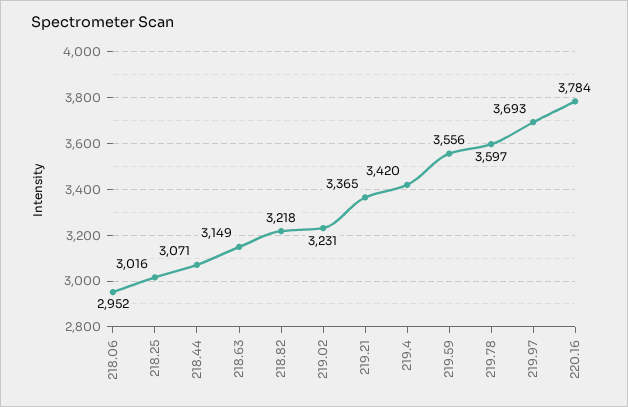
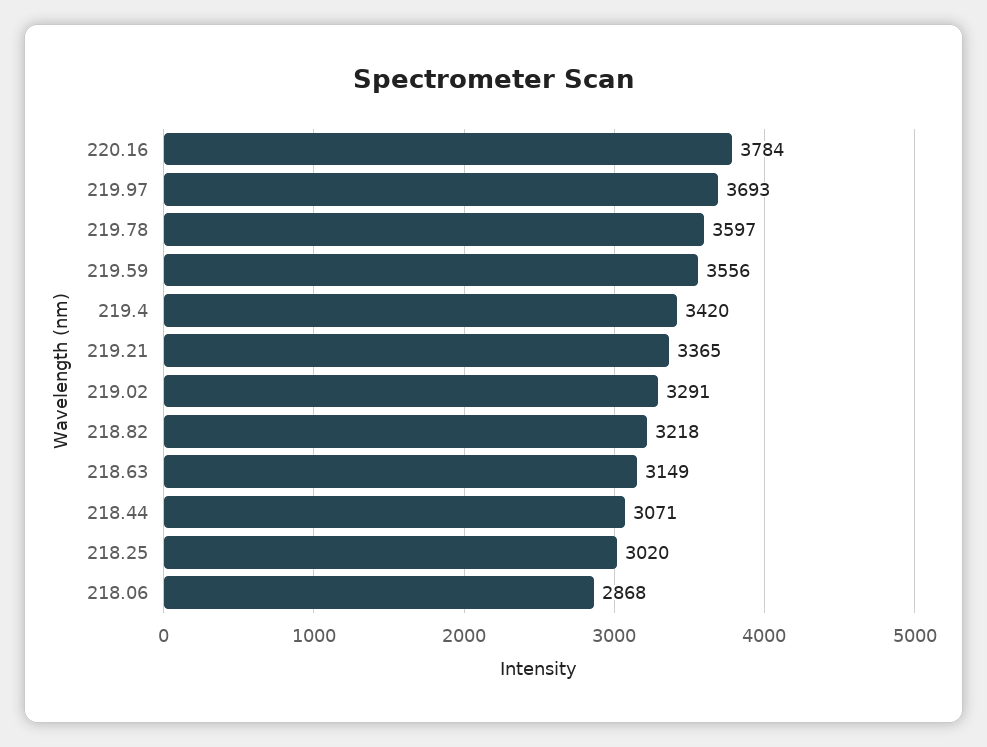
  {
-   "218.06": 2952,
+   "218.06": 2868,
-   "218.25": 3016,
+   "218.25": 3020,
    "218.44": 3071,
    "218.63": 3149,
    "218.82": 3218,
-   "219.02": 3231,
+   "219.02": 3291,
    "219.21": 3365,
    "219.4": 3420,
    "219.59": 3556,
    "219.78": 3597,
    "219.97": 3693,
    "220.16": 3784
  }

